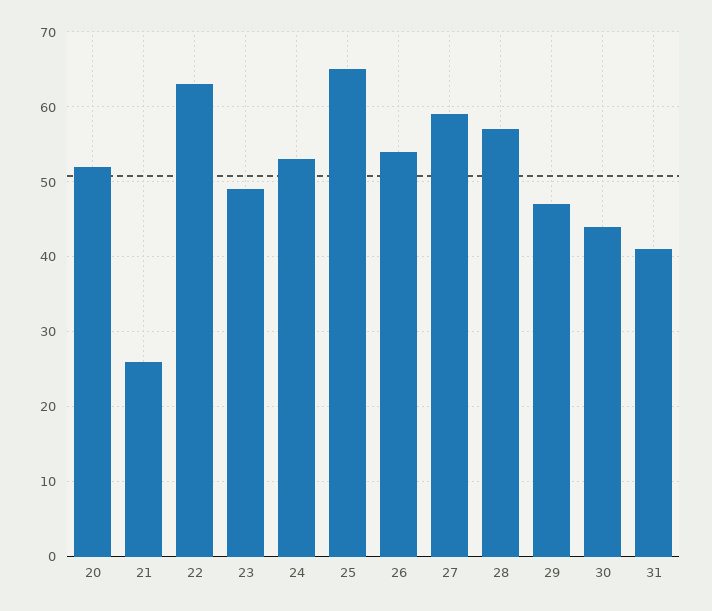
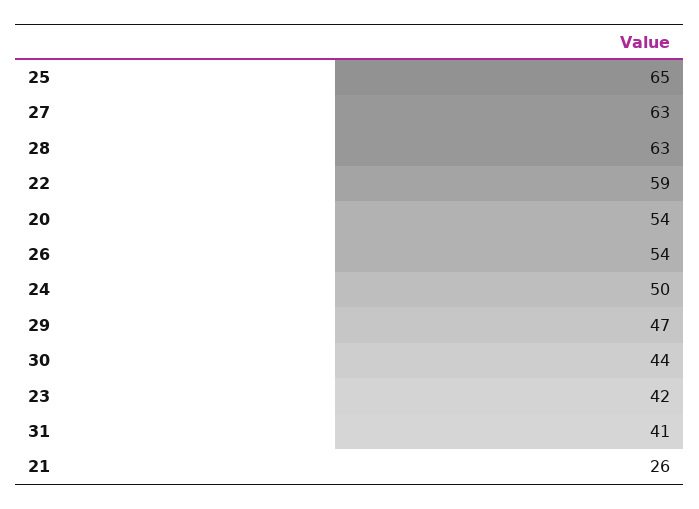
  {
-   "20": 52,
+   "20": 54,
    "21": 26,
-   "22": 63,
+   "22": 59,
-   "23": 49,
+   "23": 42,
-   "24": 53,
+   "24": 50,
    "25": 65,
    "26": 54,
-   "27": 59,
+   "27": 63,
-   "28": 57,
+   "28": 63,
    "29": 47,
    "30": 44,
    "31": 41
  }

